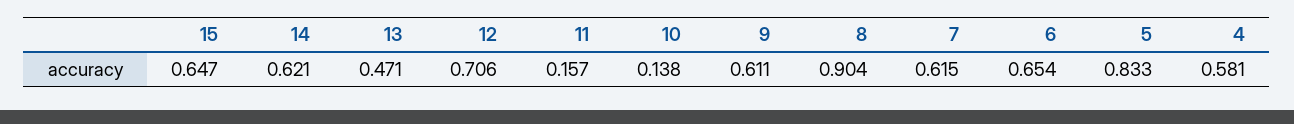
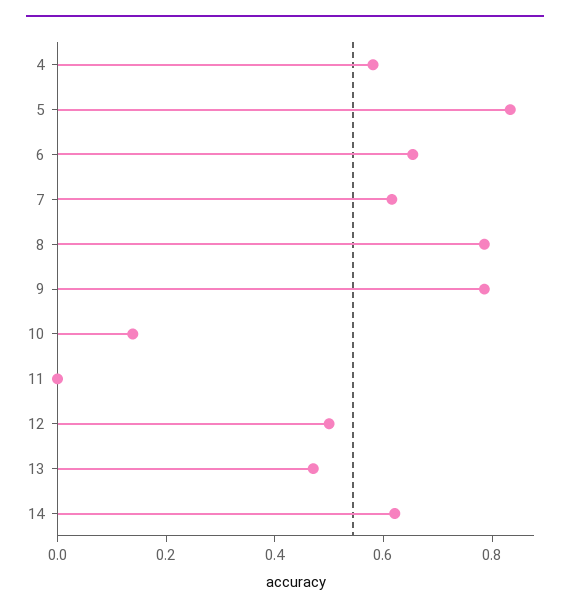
  {
-   "15": 0.647,
    "14": 0.621,
    "13": 0.471,
-   "12": 0.706,
+   "12": 0.5,
-   "11": 0.157,
+   "11": 0,
    "10": 0.138,
-   "9": 0.611,
+   "9": 0.8,
-   "8": 0.904,
+   "8": 0.8,
    "7": 0.615,
    "6": 0.654,
    "5": 0.833,
    "4": 0.581
  }

